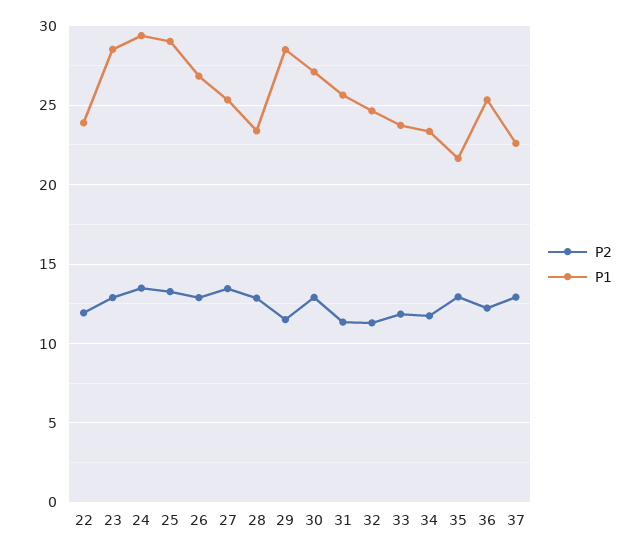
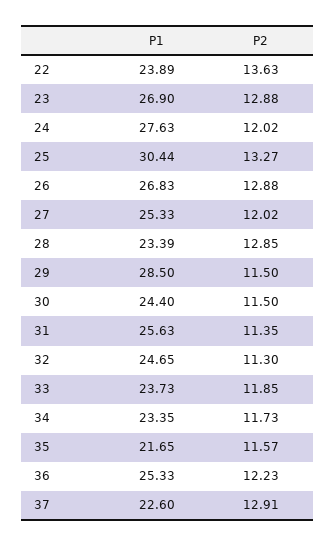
  {
    "P2": {
-     "22": 12,
+     "22": 13.63,
      "23": 12.88,
-     "24": 13.5,
+     "24": 12.02,
      "25": 13.27,
      "26": 12.88,
-     "27": 13.5,
+     "27": 12.02,
      "28": 12.85,
      "29": 11.5,
-     "30": 13,
+     "30": 11.5,
      "31": 11.35,
      "32": 11.3,
      "33": 11.85,
      "34": 11.73,
-     "35": 13,
+     "35": 11.57,
      "36": 12.23,
      "37": 12.91
    },
    "P1": {
      "22": 23.89,
-     "23": 28.5,
+     "23": 26.9,
-     "24": 29.5,
+     "24": 27.63,
-     "25": 29,
+     "25": 30.44,
      "26": 26.83,
      "27": 25.33,
      "28": 23.39,
      "29": 28.5,
-     "30": 27,
+     "30": 24.4,
      "31": 25.63,
      "32": 24.65,
      "33": 23.73,
      "34": 23.35,
      "35": 21.65,
      "36": 25.33,
      "37": 22.6
    }
  }

